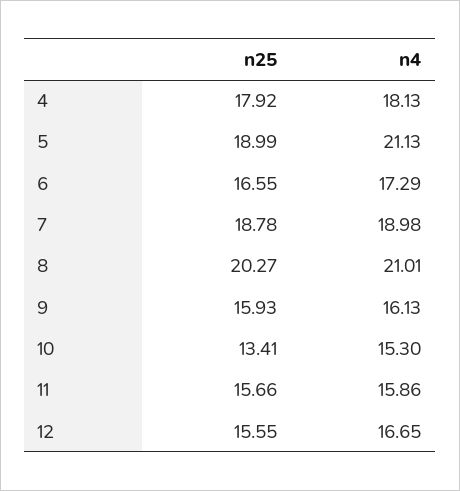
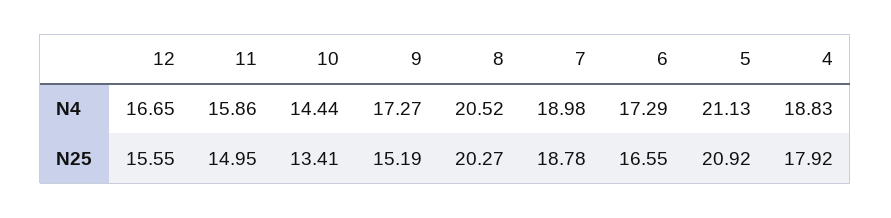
  {
    "n25": {
      "4": 17.92,
-     "5": 18.99,
+     "5": 20.92,
      "6": 16.55,
      "7": 18.78,
      "8": 20.27,
-     "9": 15.93,
+     "9": 15.19,
      "10": 13.41,
-     "11": 15.66,
+     "11": 14.95,
      "12": 15.55
    },
    "n4": {
-     "4": 18.13,
+     "4": 18.83,
      "5": 21.13,
      "6": 17.29,
      "7": 18.98,
-     "8": 21.01,
+     "8": 20.52,
-     "9": 16.13,
+     "9": 17.27,
-     "10": 15.3,
+     "10": 14.44,
      "11": 15.86,
      "12": 16.65
    }
  }

